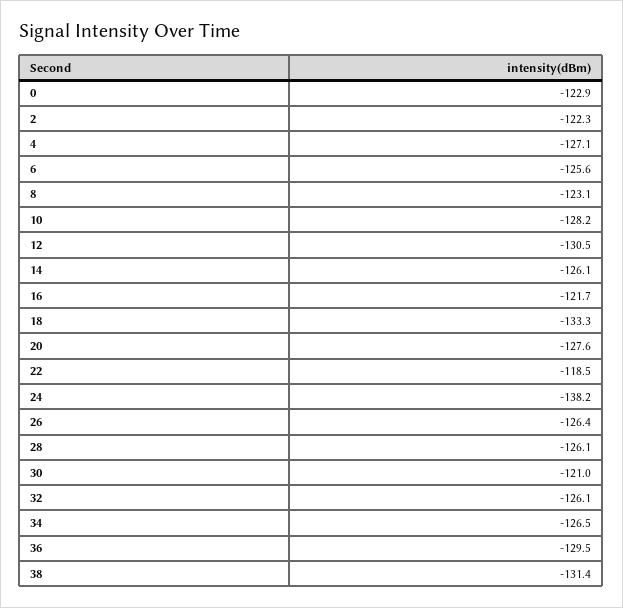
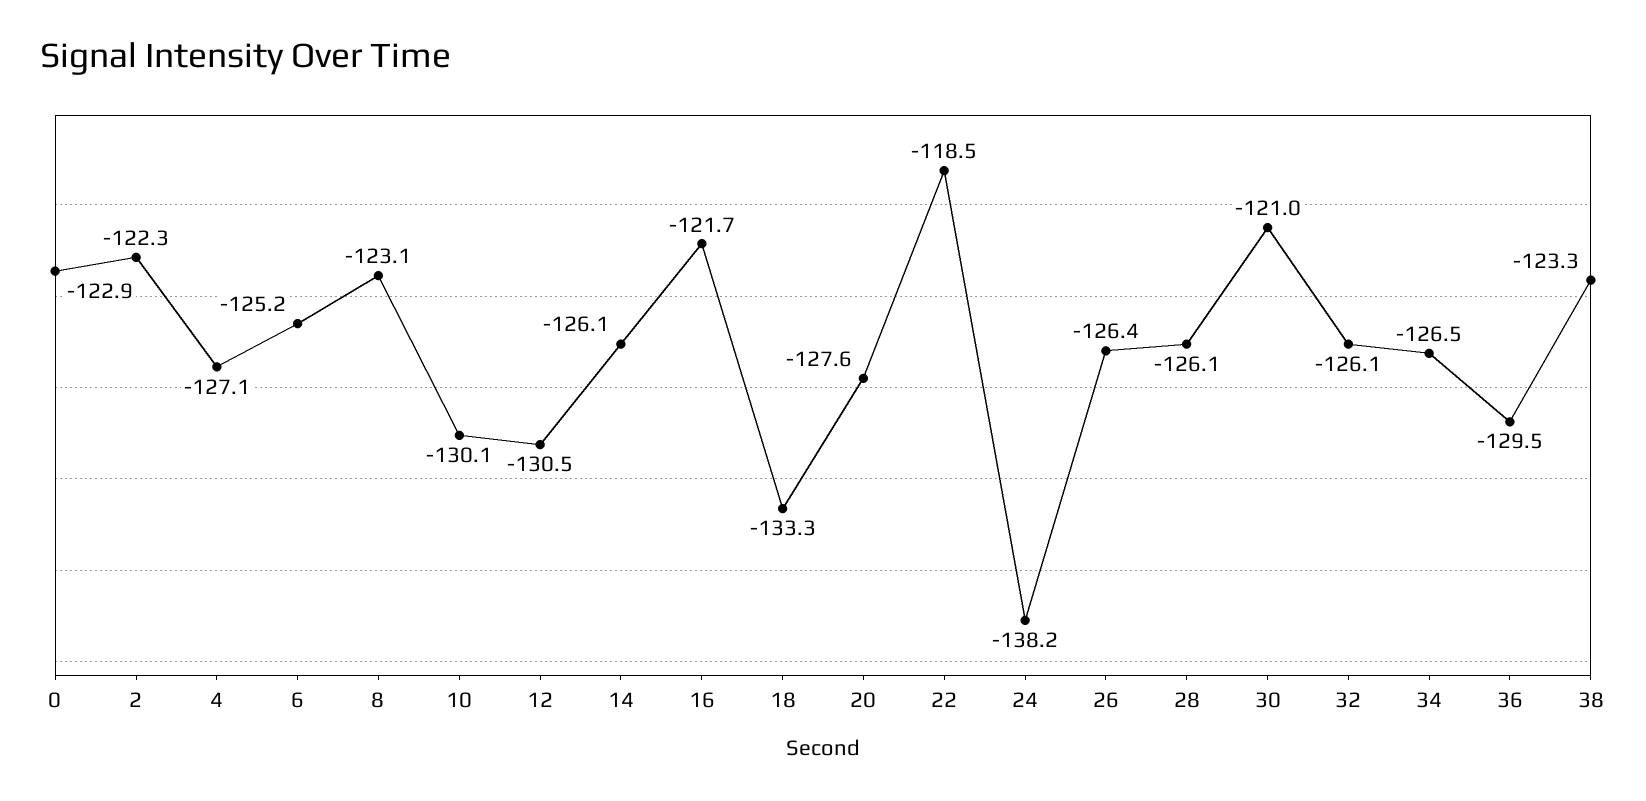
  {
    "0": -122.9,
    "2": -122.3,
    "4": -127.1,
-   "6": -125.6,
+   "6": -125.2,
    "8": -123.1,
-   "10": -128.2,
+   "10": -130.1,
    "12": -130.5,
    "14": -126.1,
    "16": -121.7,
    "18": -133.3,
    "20": -127.6,
    "22": -118.5,
    "24": -138.2,
    "26": -126.4,
    "28": -126.1,
    "30": -121,
    "32": -126.1,
    "34": -126.5,
    "36": -129.5,
-   "38": -131.4
+   "38": -123.3
  }

